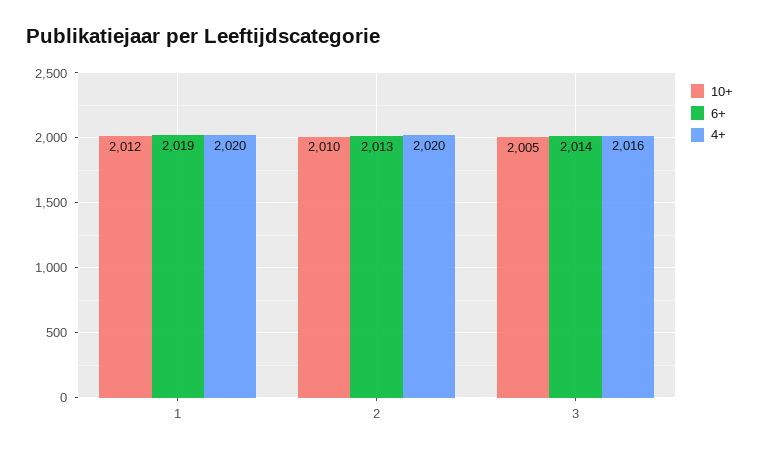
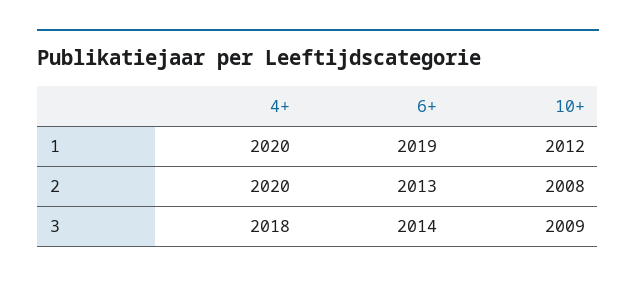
  {
    "10+": {
      "1": 2012,
-     "2": 2010,
+     "2": 2008,
-     "3": 2005
+     "3": 2009
    },
    "6+": {
      "1": 2019,
      "2": 2013,
      "3": 2014
    },
    "4+": {
      "1": 2020,
      "2": 2020,
-     "3": 2016
+     "3": 2018
    }
  }

